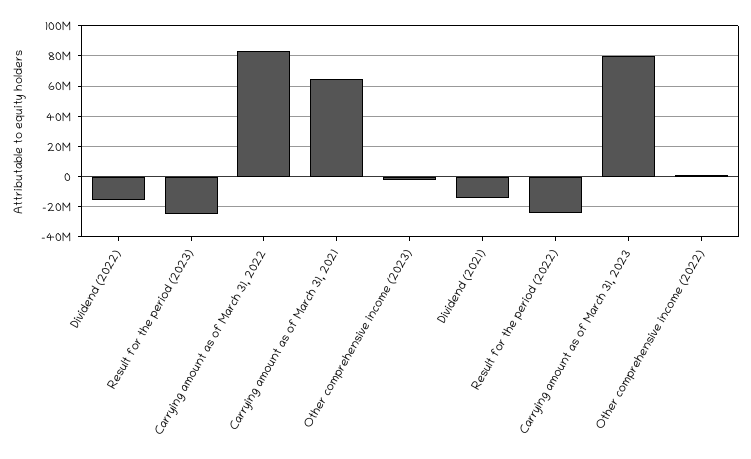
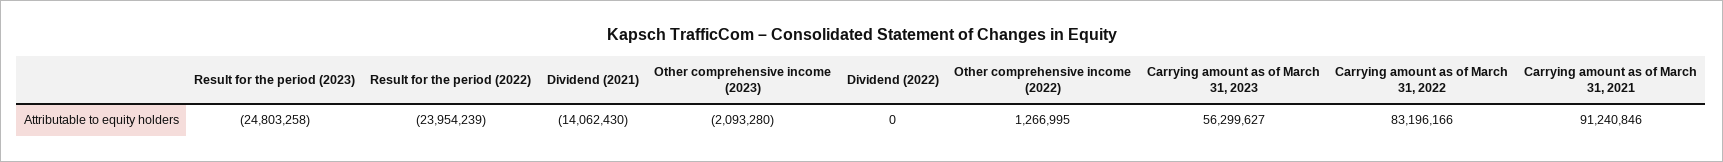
  {
-   "Dividend (2022)": -15000000,
+   "Dividend (2022)": 0,
    "Result for the period (2023)": -24803258,
    "Carrying amount as of March 31, 2022": 83196166,
-   "Carrying amount as of March 31, 2021": 65000000,
+   "Carrying amount as of March 31, 2021": 91240846,
    "Other comprehensive income (2023)": -2093280,
    "Dividend (2021)": -14062430,
    "Result for the period (2022)": -23954239,
-   "Carrying amount as of March 31, 2023": 80000000,
+   "Carrying amount as of March 31, 2023": 56299627,
    "Other comprehensive income (2022)": 1266995
  }

